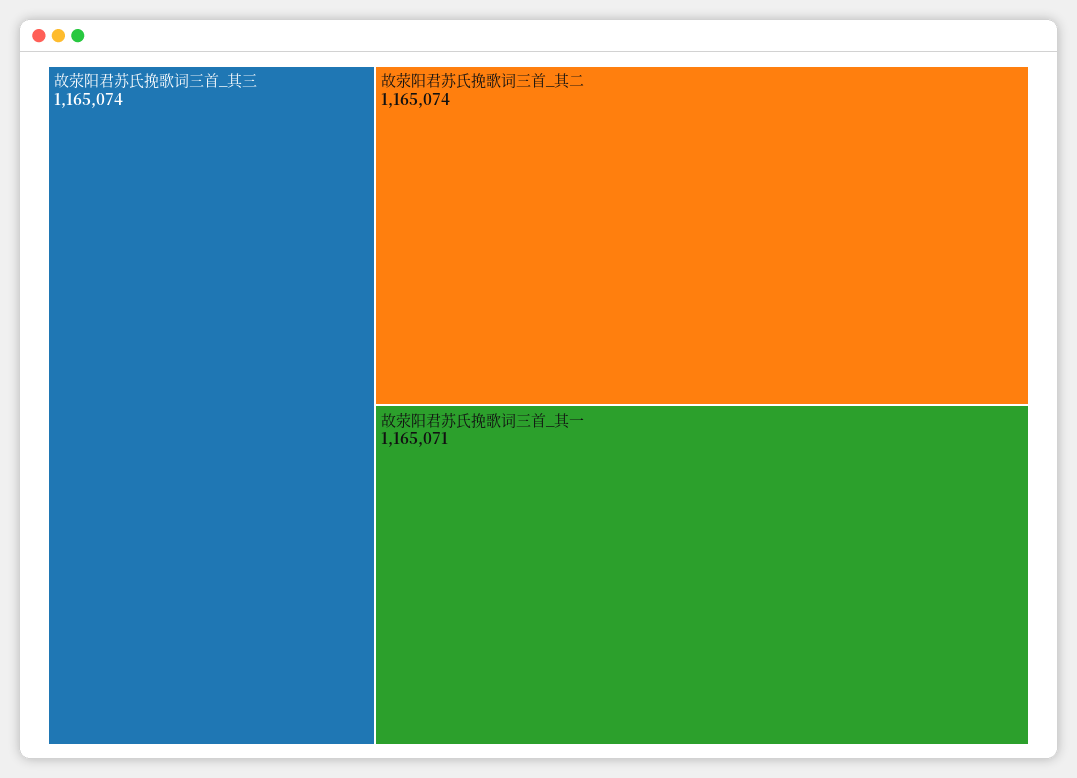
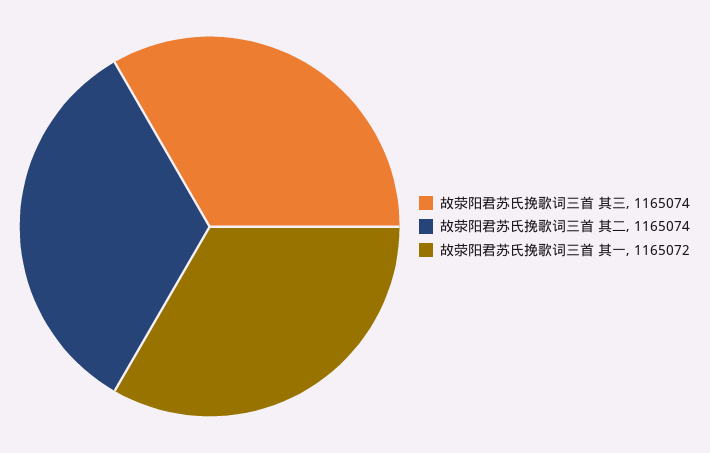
  {
    "故荥阳君苏氏挽歌词三首_其三": 1165074,
    "故荥阳君苏氏挽歌词三首_其二": 1165074,
-   "故荥阳君苏氏挽歌词三首_其一": 1165071
+   "故荥阳君苏氏挽歌词三首_其一": 1165072
  }

